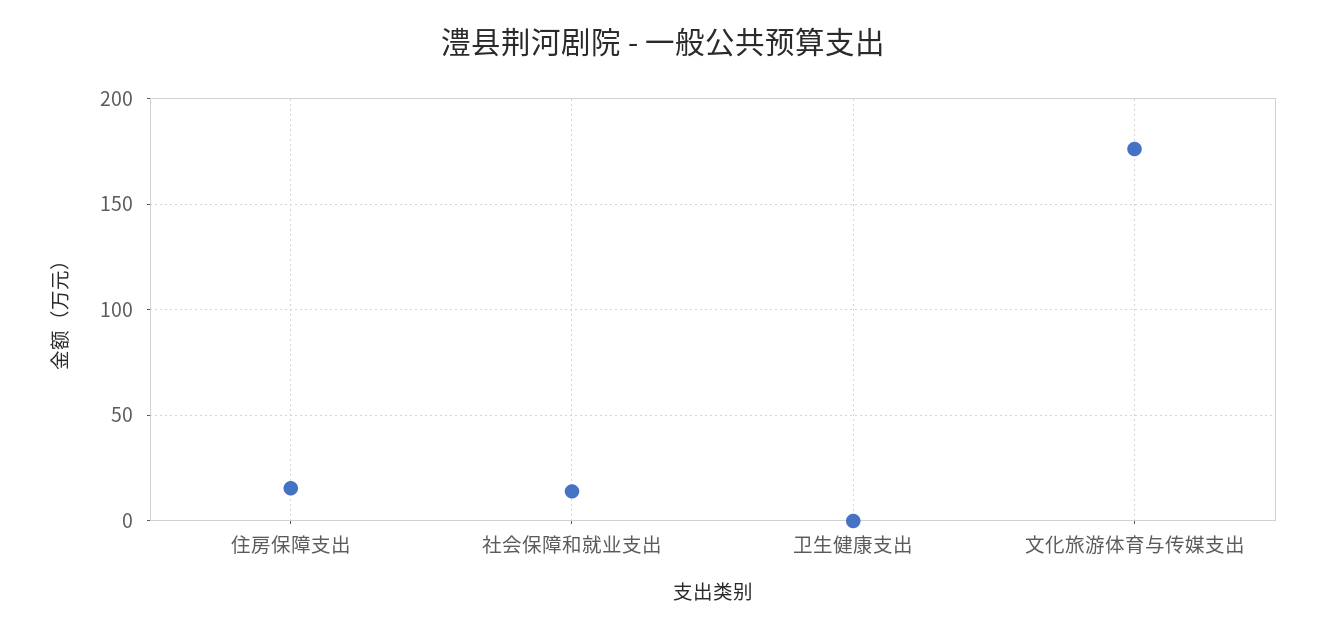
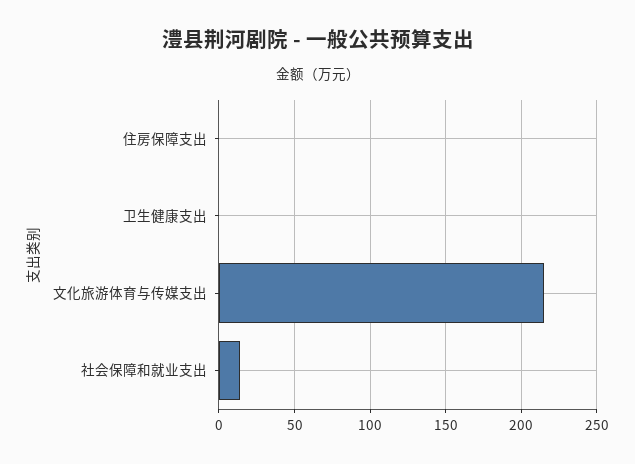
  {
-   "住房保障支出": 15,
+   "住房保障支出": 0,
    "社会保障和就业支出": 15,
    "卫生健康支出": 0,
-   "文化旅游体育与传媒支出": 175
+   "文化旅游体育与传媒支出": 215
  }

